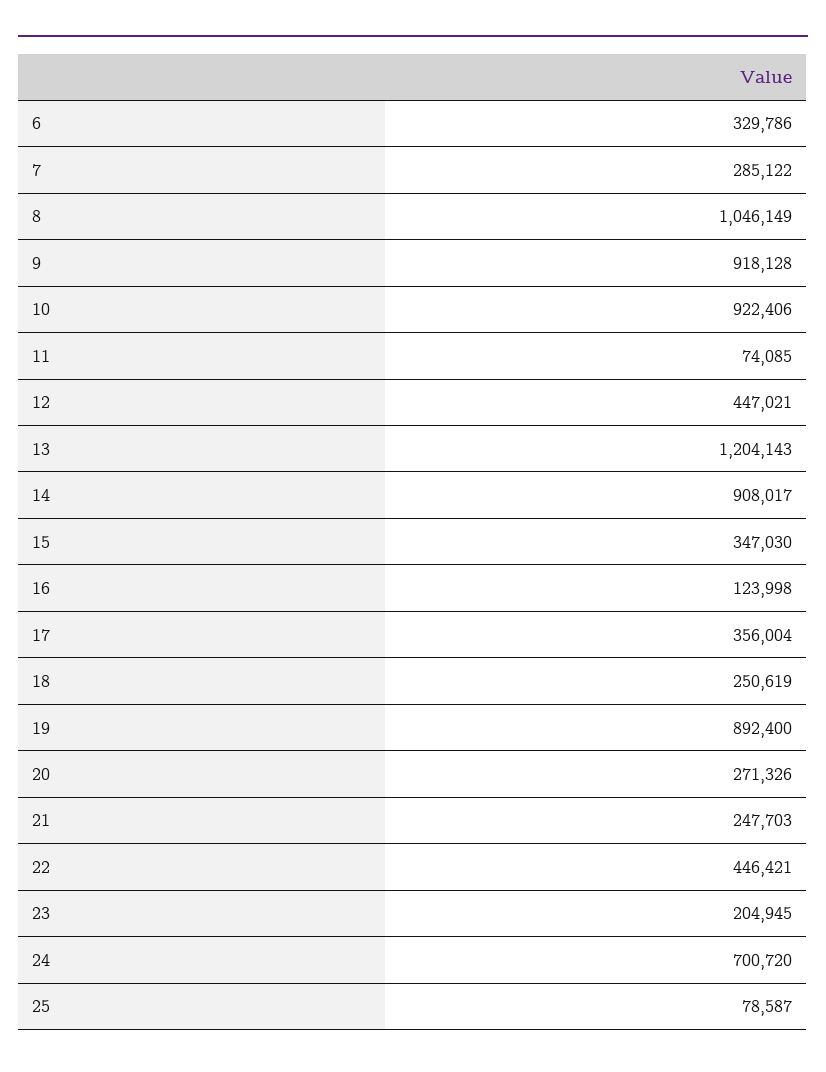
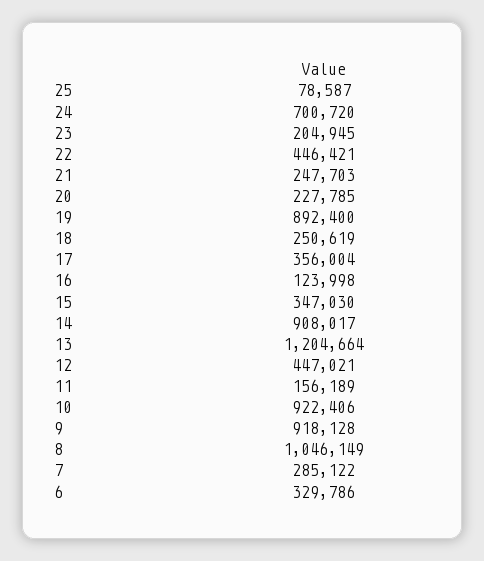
  {
    "6": 329786,
    "7": 285122,
    "8": 1046149,
    "9": 918128,
    "10": 922406,
-   "11": 74085,
+   "11": 156189,
    "12": 447021,
-   "13": 1204143,
+   "13": 1204664,
    "14": 908017,
    "15": 347030,
    "16": 123998,
    "17": 356004,
    "18": 250619,
    "19": 892400,
-   "20": 271326,
+   "20": 227785,
    "21": 247703,
    "22": 446421,
    "23": 204945,
    "24": 700720,
    "25": 78587
  }

